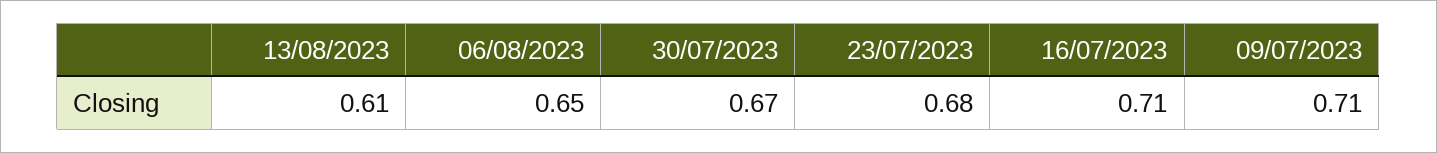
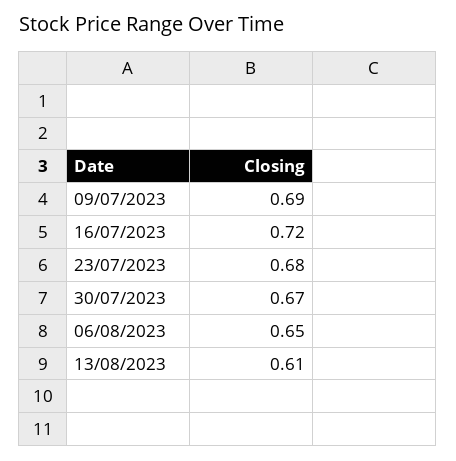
  {
    "13/08/2023": 0.61,
    "06/08/2023": 0.65,
    "30/07/2023": 0.67,
    "23/07/2023": 0.68,
-   "16/07/2023": 0.71,
+   "16/07/2023": 0.72,
-   "09/07/2023": 0.71
+   "09/07/2023": 0.69
  }

